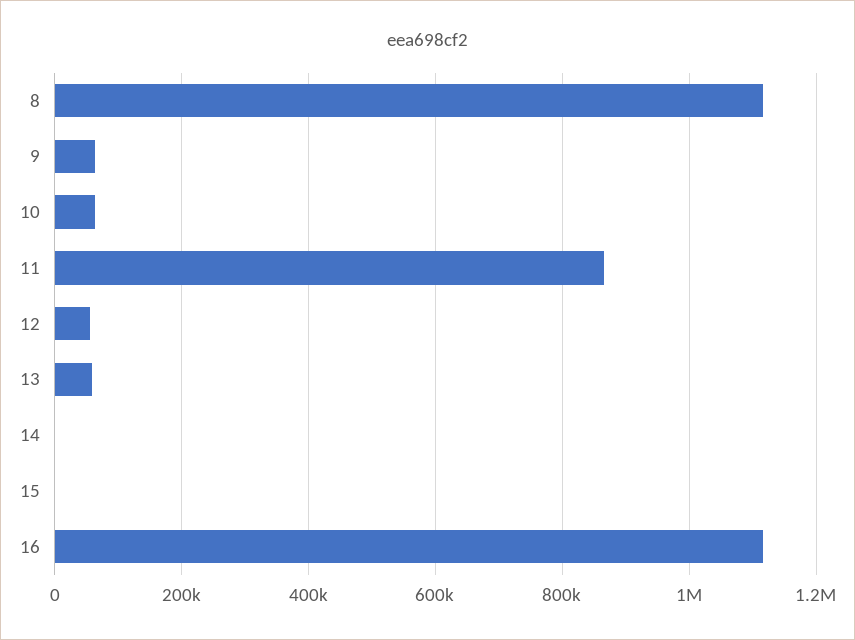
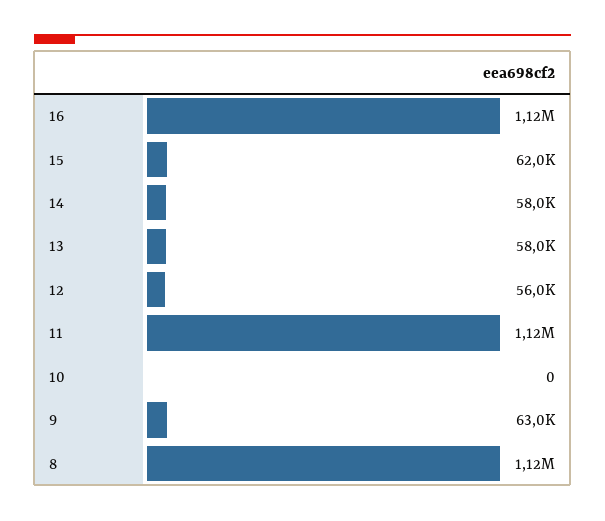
  {
    "8": 1120000,
    "9": 63000,
-   "10": 60000,
+   "10": 0,
-   "11": 860000,
+   "11": 1120000,
    "12": 56000,
    "13": 58000,
-   "14": 0,
+   "14": 58000,
-   "15": 0,
+   "15": 62000,
    "16": 1120000
  }

